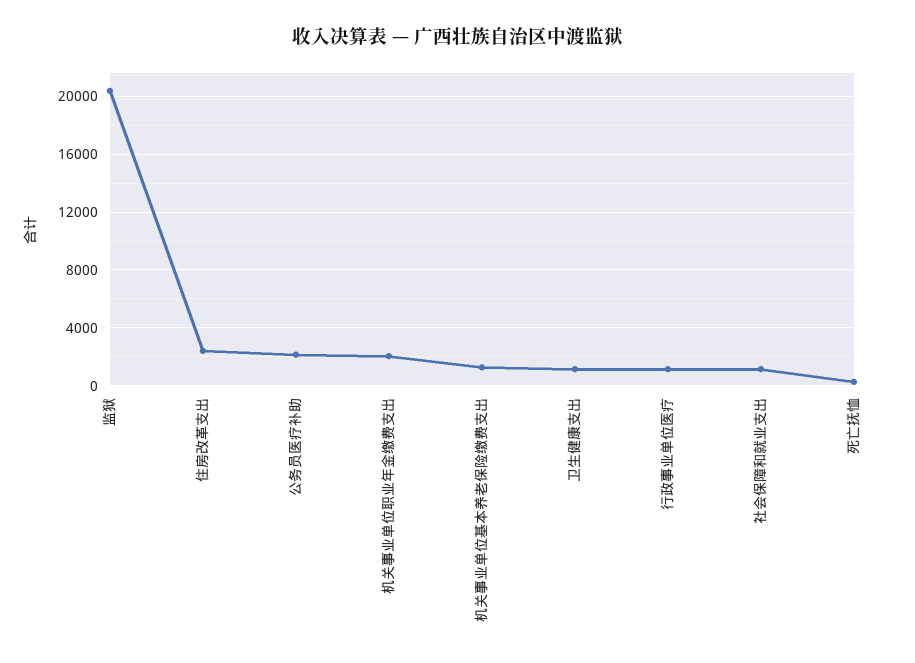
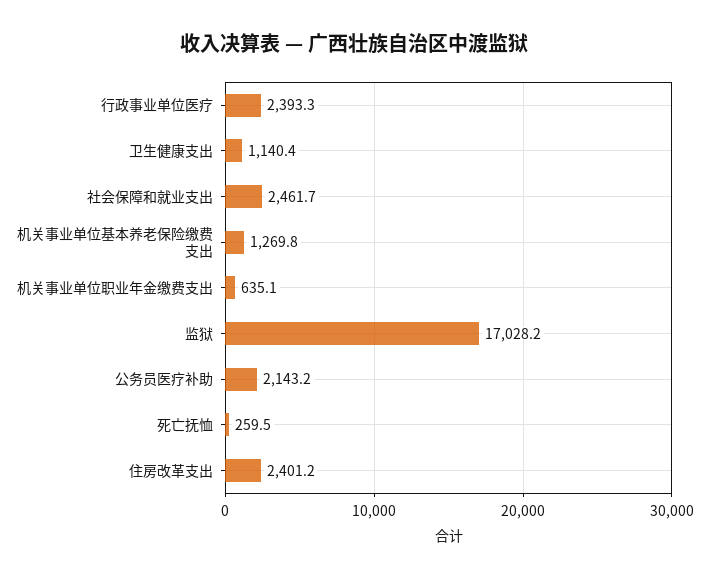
  {
-   "监狱": 20500,
+   "监狱": 17028.2,
    "住房改革支出": 2401.2,
    "公务员医疗补助": 2143.2,
-   "机关事业单位职业年金缴费支出": 2000,
+   "机关事业单位职业年金缴费支出": 635.1,
    "机关事业单位基本养老保险缴费支出": 1269.8,
    "卫生健康支出": 1140.4,
-   "行政事业单位医疗": 1000,
+   "行政事业单位医疗": 2393.3,
-   "社会保障和就业支出": 1000,
+   "社会保障和就业支出": 2461.7,
    "死亡抚恤": 259.5
  }

